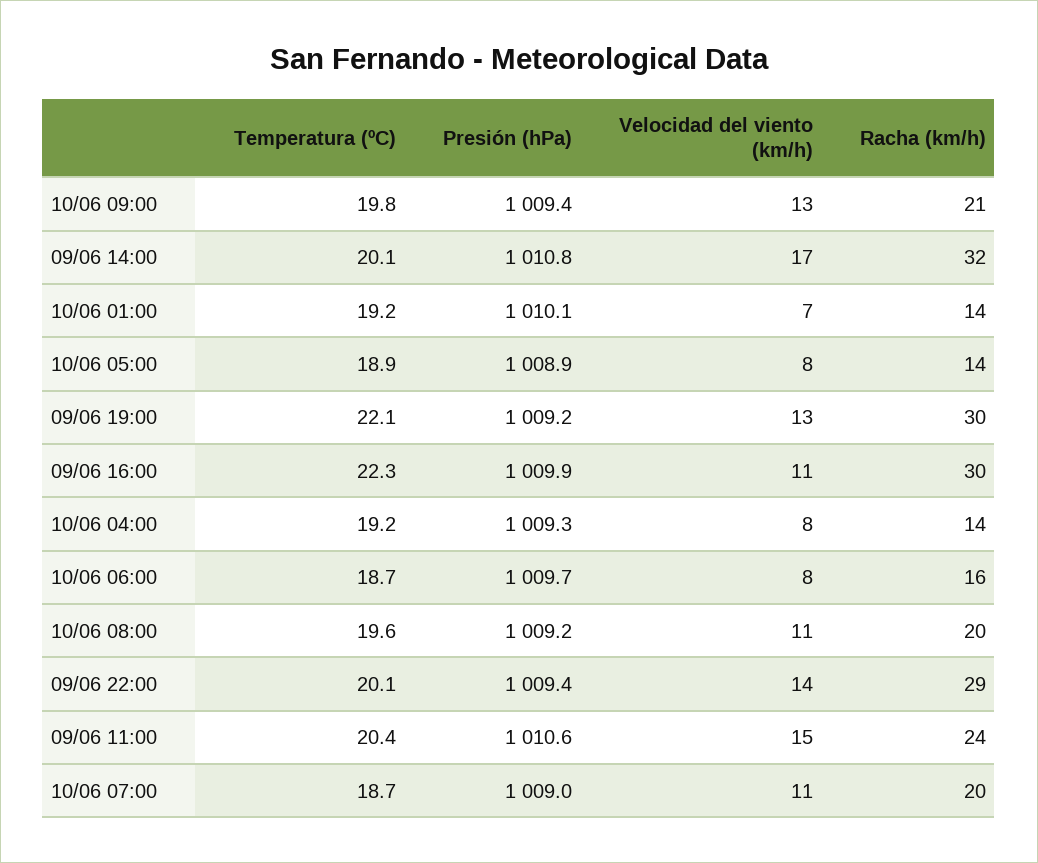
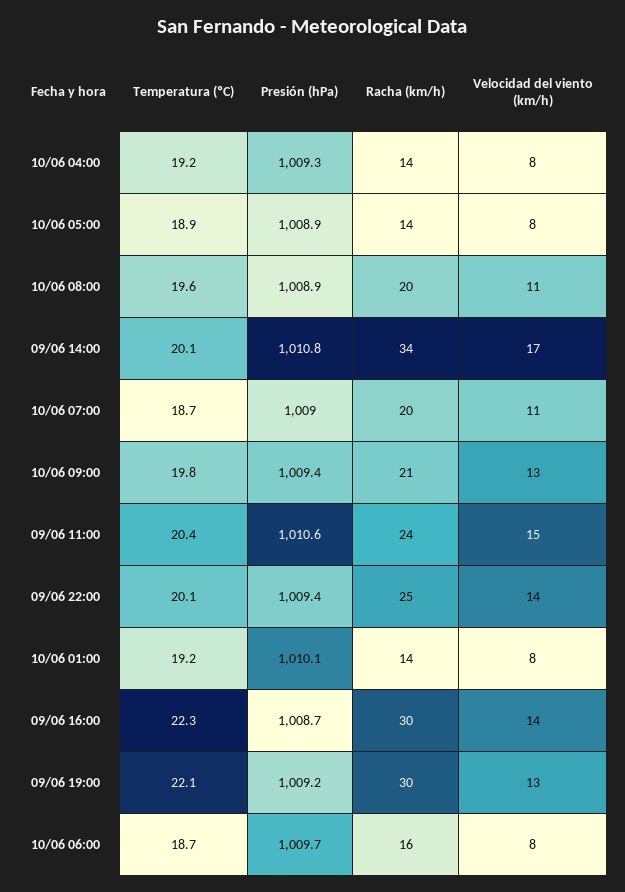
  {
    "Temperatura (ºC)": {
      "10/06 09:00": 19.8,
      "09/06 14:00": 20.1,
      "10/06 01:00": 19.2,
      "10/06 05:00": 18.9,
      "09/06 19:00": 22.1,
      "09/06 16:00": 22.3,
      "10/06 04:00": 19.2,
      "10/06 06:00": 18.7,
      "10/06 08:00": 19.6,
      "09/06 22:00": 20.1,
      "09/06 11:00": 20.4,
      "10/06 07:00": 18.7
    },
    "Presión (hPa)": {
      "10/06 09:00": 1009.4,
      "09/06 14:00": 1010.8,
      "10/06 01:00": 1010.1,
      "10/06 05:00": 1008.9,
      "09/06 19:00": 1009.2,
-     "09/06 16:00": 1009.9,
+     "09/06 16:00": 1008.7,
      "10/06 04:00": 1009.3,
      "10/06 06:00": 1009.7,
-     "10/06 08:00": 1009.2,
+     "10/06 08:00": 1008.9,
      "09/06 22:00": 1009.4,
      "09/06 11:00": 1010.6,
      "10/06 07:00": 1009
    },
    "Velocidad del viento (km/h)": {
      "10/06 09:00": 13,
      "09/06 14:00": 17,
-     "10/06 01:00": 7,
+     "10/06 01:00": 8,
      "10/06 05:00": 8,
      "09/06 19:00": 13,
-     "09/06 16:00": 11,
+     "09/06 16:00": 14,
      "10/06 04:00": 8,
      "10/06 06:00": 8,
      "10/06 08:00": 11,
      "09/06 22:00": 14,
      "09/06 11:00": 15,
      "10/06 07:00": 11
    },
    "Racha (km/h)": {
      "10/06 09:00": 21,
-     "09/06 14:00": 32,
+     "09/06 14:00": 34,
      "10/06 01:00": 14,
      "10/06 05:00": 14,
      "09/06 19:00": 30,
      "09/06 16:00": 30,
      "10/06 04:00": 14,
      "10/06 06:00": 16,
      "10/06 08:00": 20,
-     "09/06 22:00": 29,
+     "09/06 22:00": 25,
      "09/06 11:00": 24,
      "10/06 07:00": 20
    }
  }

